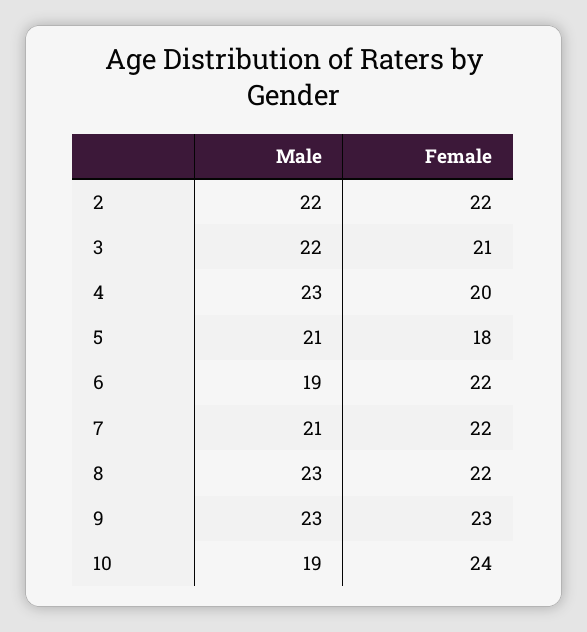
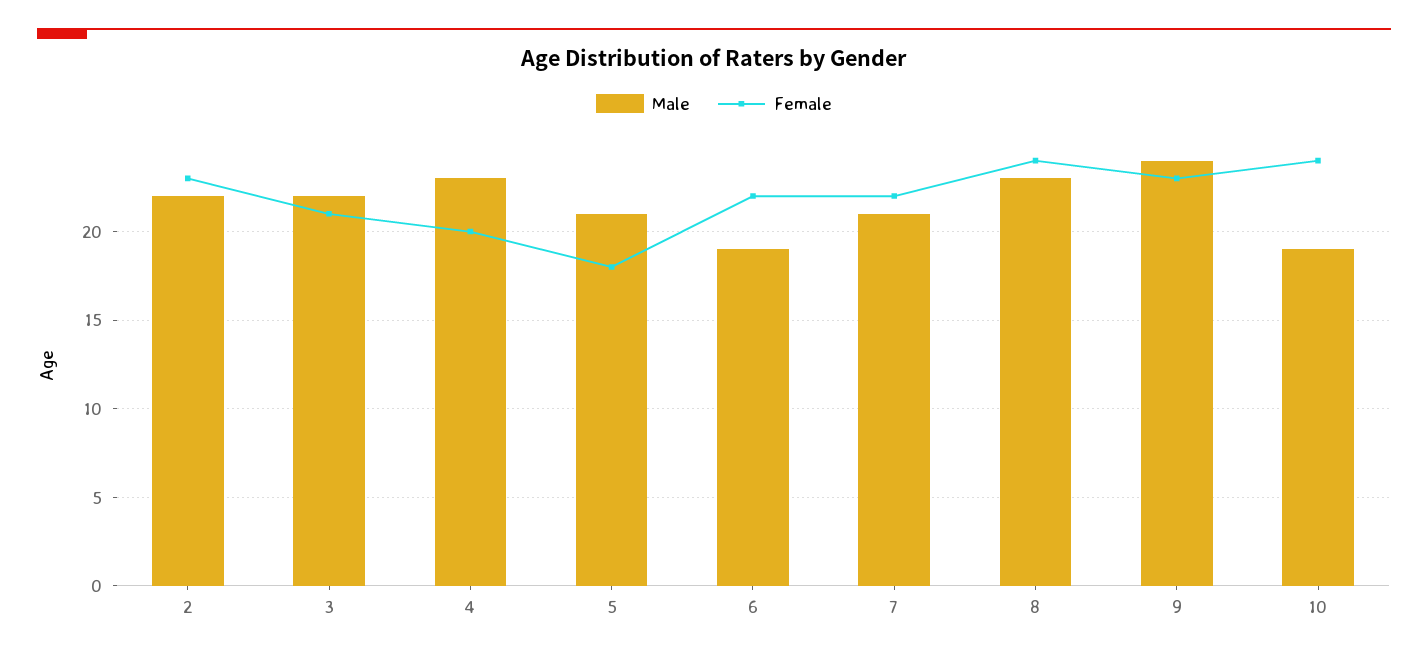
  {
    "Male": {
      "2": 22,
      "3": 22,
      "4": 23,
      "5": 21,
      "6": 19,
      "7": 21,
      "8": 23,
-     "9": 23,
+     "9": 24,
      "10": 19
    },
    "Female": {
-     "2": 22,
+     "2": 23,
      "3": 21,
      "4": 20,
      "5": 18,
      "6": 22,
      "7": 22,
-     "8": 22,
+     "8": 24,
      "9": 23,
      "10": 24
    }
  }

